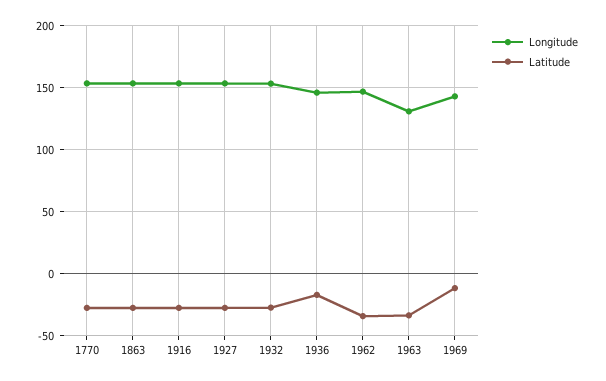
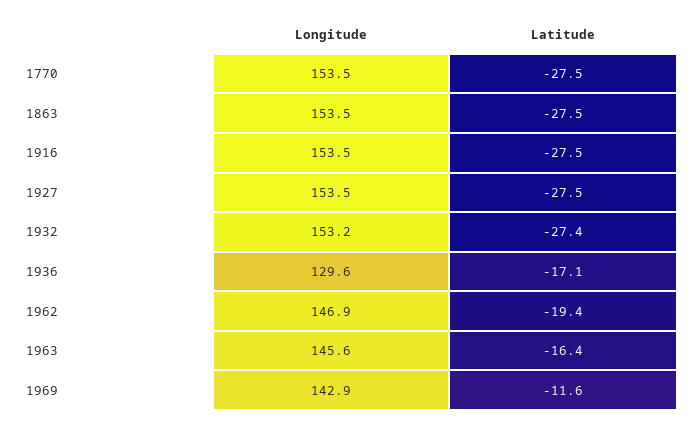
  {
    "Longitude": {
      "1770": 153.5,
      "1863": 153.5,
      "1916": 153.5,
      "1927": 153.5,
      "1932": 153.2,
-     "1936": 145,
+     "1936": 129.6,
      "1962": 146.9,
-     "1963": 130,
+     "1963": 145.6,
      "1969": 142.9
    },
    "Latitude": {
      "1770": -27.5,
      "1863": -27.5,
      "1916": -27.5,
      "1927": -27.5,
      "1932": -27.4,
      "1936": -17.1,
-     "1962": -35,
+     "1962": -19.4,
-     "1963": -35,
+     "1963": -16.4,
      "1969": -11.6
    }
  }

